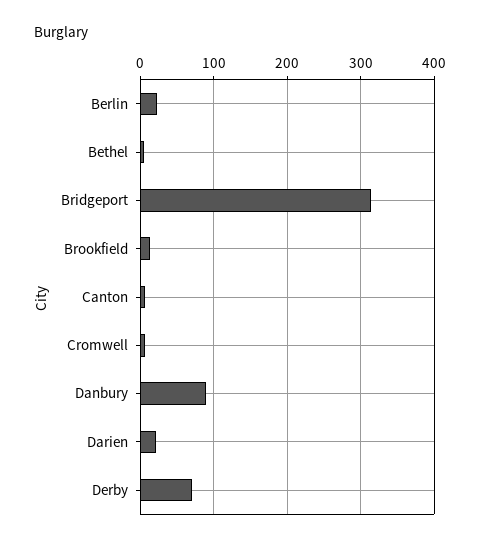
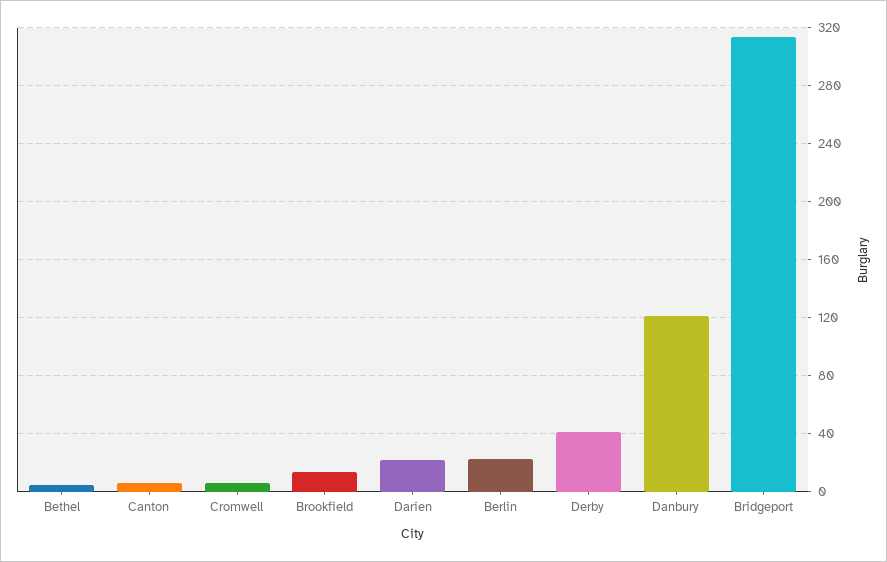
  {
    "Berlin": 25,
    "Bethel": 5,
    "Bridgeport": 315,
    "Brookfield": 15,
    "Canton": 5,
    "Cromwell": 5,
-   "Danbury": 90,
+   "Danbury": 120,
    "Darien": 20,
-   "Derby": 70
+   "Derby": 40
  }

